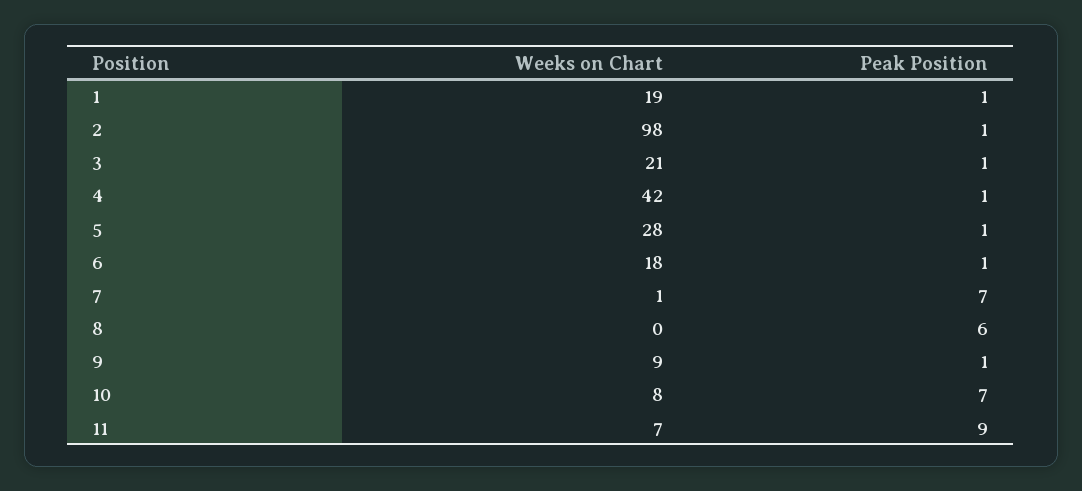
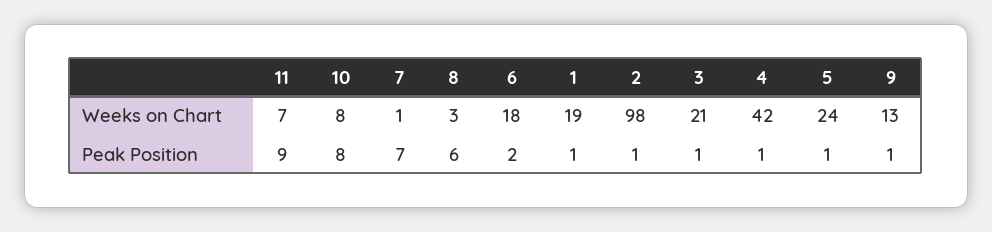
  {
    "Weeks on Chart": {
      "1": 19,
      "2": 98,
      "3": 21,
      "4": 42,
-     "5": 28,
+     "5": 24,
      "6": 18,
      "7": 1,
-     "8": 0,
+     "8": 3,
-     "9": 9,
+     "9": 13,
      "10": 8,
      "11": 7
    },
    "Peak Position": {
      "1": 1,
      "2": 1,
      "3": 1,
      "4": 1,
      "5": 1,
-     "6": 1,
+     "6": 2,
      "7": 7,
      "8": 6,
      "9": 1,
-     "10": 7,
+     "10": 8,
      "11": 9
    }
  }

